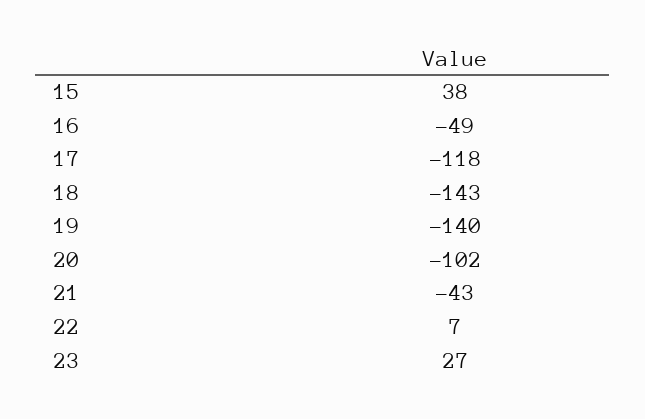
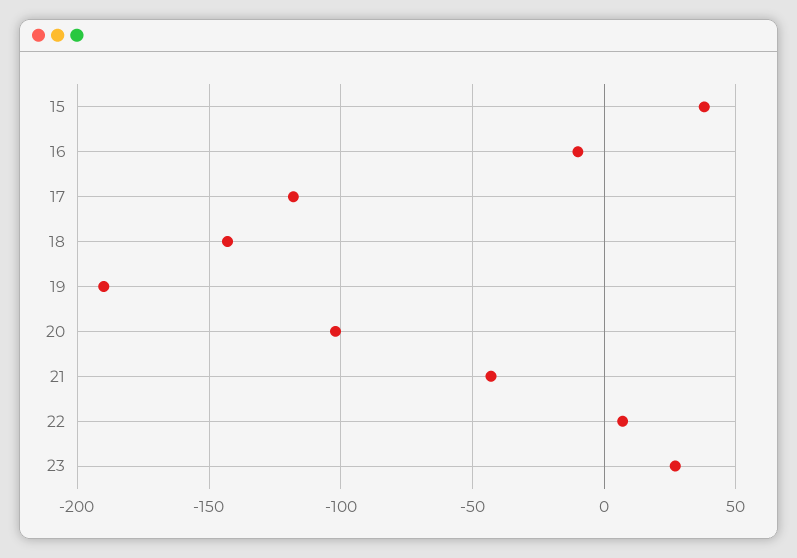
  {
    "15": 38,
-   "16": -49,
+   "16": -10,
    "17": -118,
    "18": -143,
-   "19": -140,
+   "19": -190,
    "20": -102,
    "21": -43,
    "22": 7,
    "23": 27
  }

